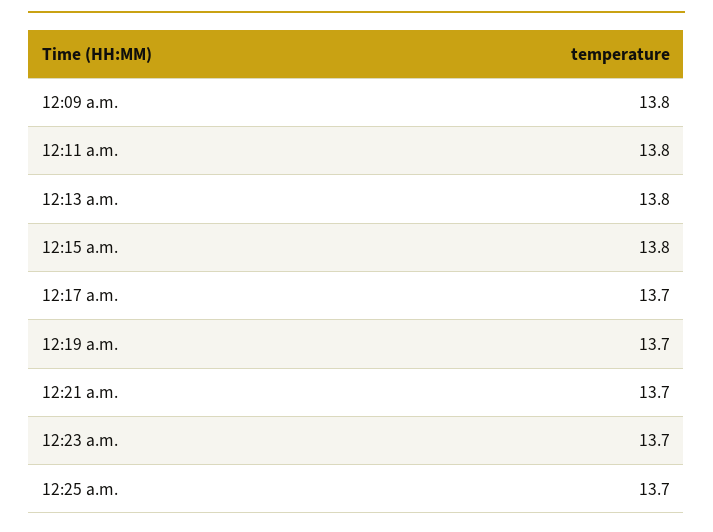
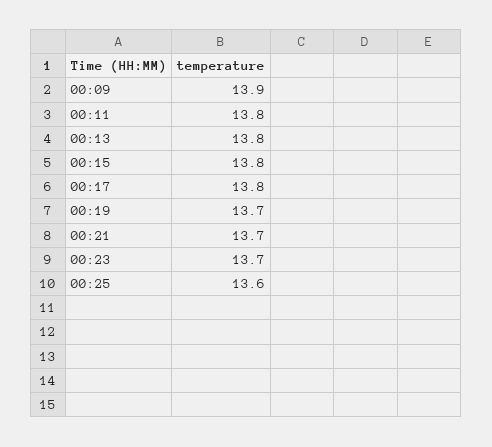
  {
-   "12:09 a.m.": 13.8,
+   "12:09 a.m.": 13.9,
    "12:11 a.m.": 13.8,
    "12:13 a.m.": 13.8,
    "12:15 a.m.": 13.8,
-   "12:17 a.m.": 13.7,
+   "12:17 a.m.": 13.8,
    "12:19 a.m.": 13.7,
    "12:21 a.m.": 13.7,
    "12:23 a.m.": 13.7,
-   "12:25 a.m.": 13.7
+   "12:25 a.m.": 13.6
  }

